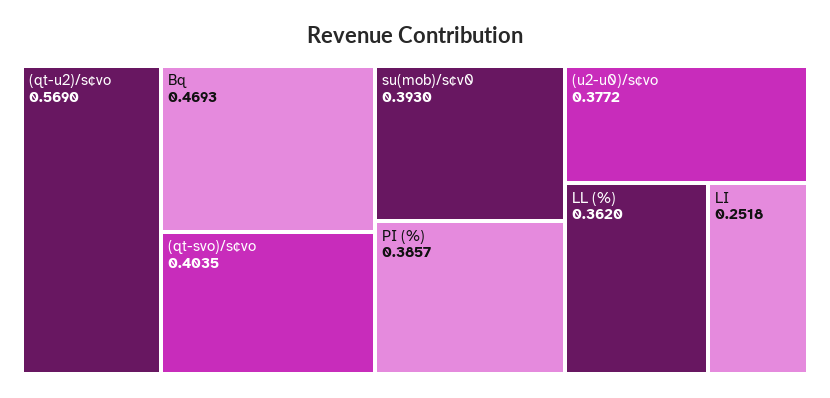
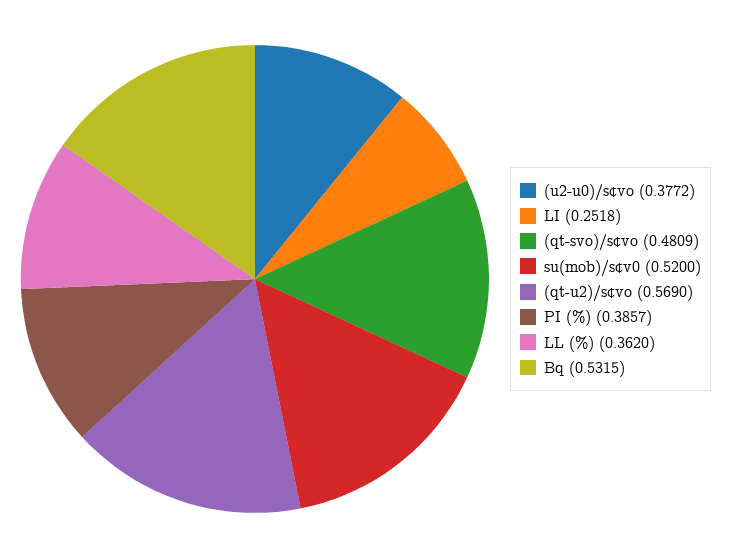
  {
    "(qt-u2)/s¢vo": 0.569,
-   "Bq": 0.4693,
+   "Bq": 0.5315,
-   "(qt-svo)/s¢vo": 0.4035,
+   "(qt-svo)/s¢vo": 0.4809,
-   "su(mob)/s¢v0": 0.393,
+   "su(mob)/s¢v0": 0.52,
    "PI (%)": 0.3857,
    "(u2-u0)/s¢vo": 0.3772,
    "LL (%)": 0.362,
    "LI": 0.2518
  }

